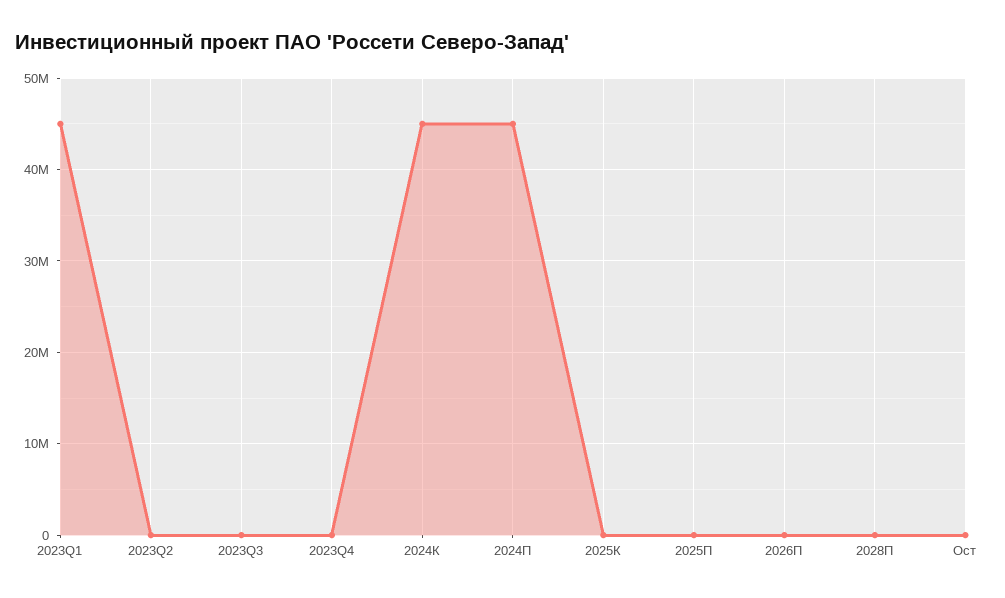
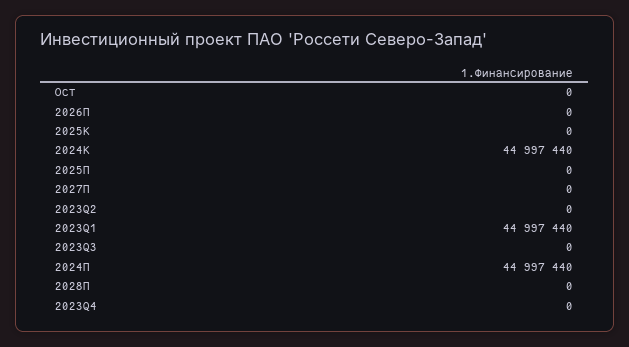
  {
    "2023Q1": 44997440,
    "2023Q2": 0,
    "2023Q3": 0,
    "2023Q4": 0,
    "2024К": 44997440,
    "2024П": 44997440,
    "2025К": 0,
    "2025П": 0,
    "2026П": 0,
    "2028П": 0,
-   "Ост": 0
+   "Ост": 0,
+   "2027П": 0
  }

